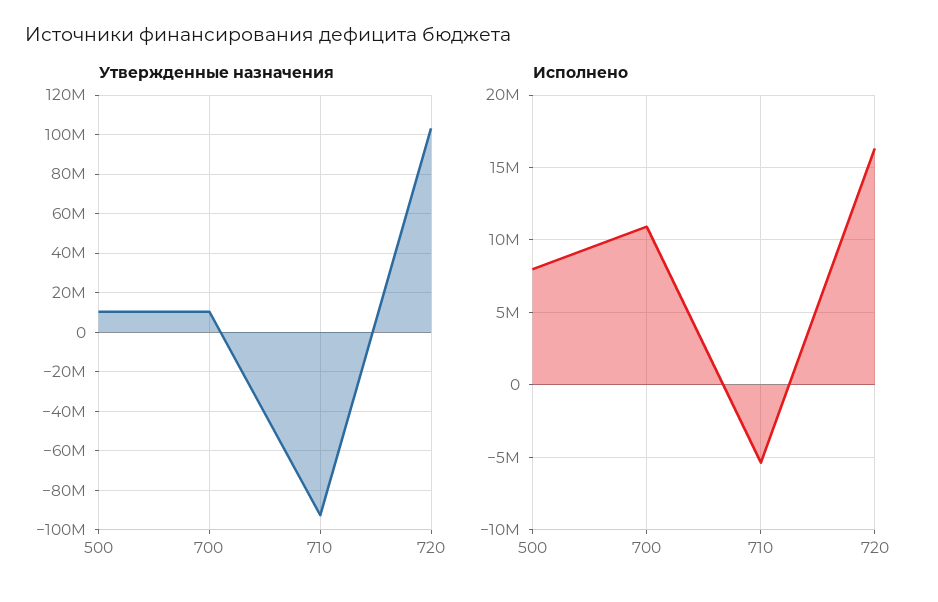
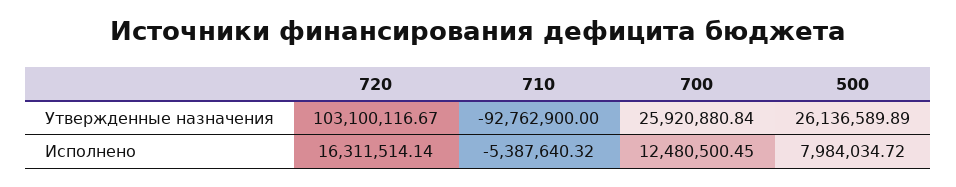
  {
    "Утвержденные назначения": {
-     "500": 10000000,
+     "500": 26136589.89,
-     "700": 10000000,
+     "700": 25920880.84,
      "710": -92762900,
      "720": 103100116.67
    },
    "Исполнено": {
      "500": 7984034.72,
-     "700": 11000000,
+     "700": 12480500.45,
      "710": -5387640.32,
      "720": 16311514.14
    }
  }

